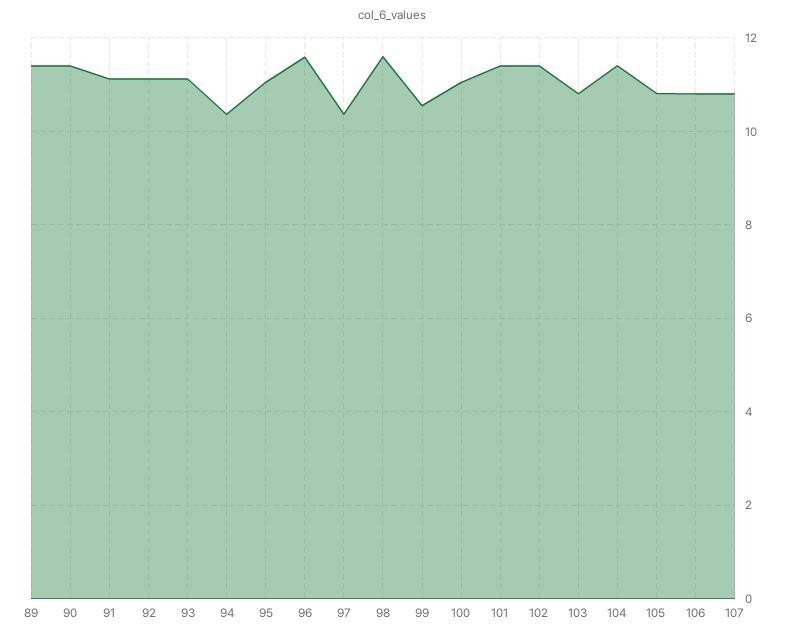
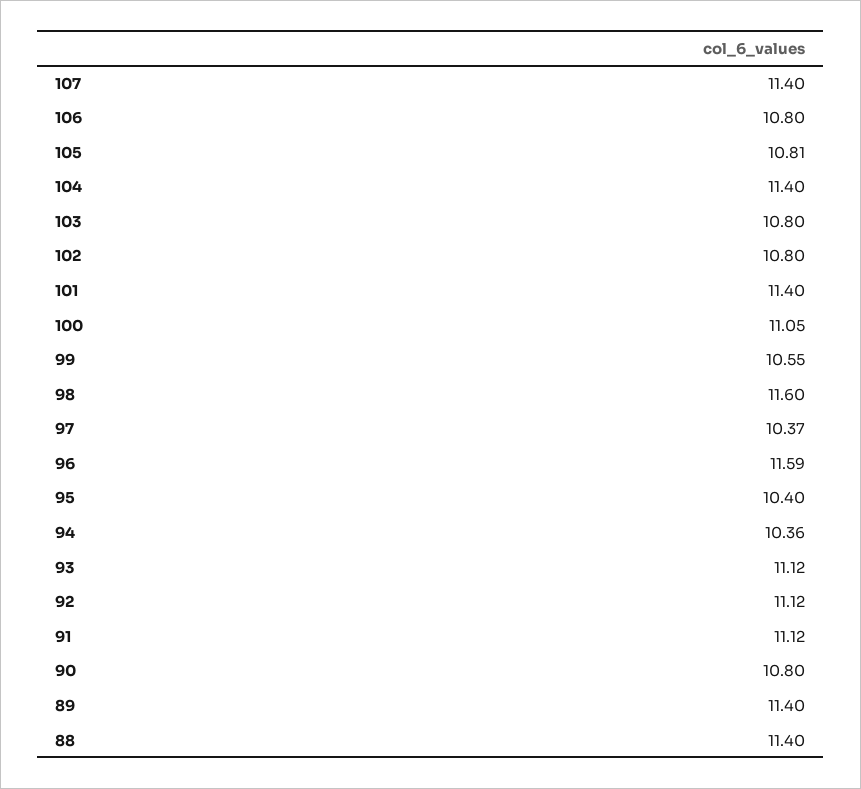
  {
    "89": 11.4,
-   "90": 11.4,
+   "90": 10.8,
    "91": 11.12,
    "92": 11.12,
    "93": 11.12,
    "94": 10.36,
-   "95": 11,
+   "95": 10.4,
    "96": 11.59,
    "97": 10.37,
    "98": 11.6,
    "99": 10.55,
    "100": 11.05,
    "101": 11.4,
-   "102": 11.4,
+   "102": 10.8,
    "103": 10.8,
    "104": 11.4,
    "105": 10.81,
    "106": 10.8,
-   "107": 10.8
+   "107": 11.4,
+   "88": 11.4
  }

